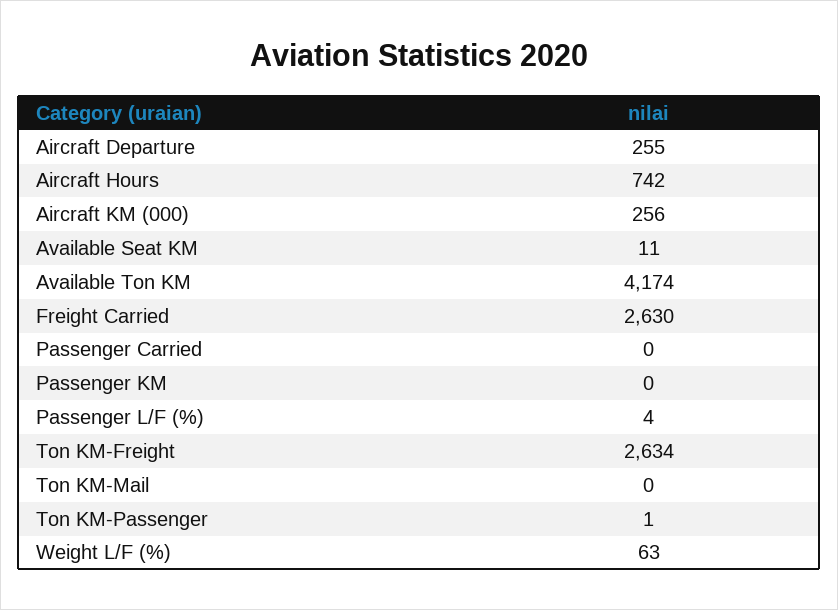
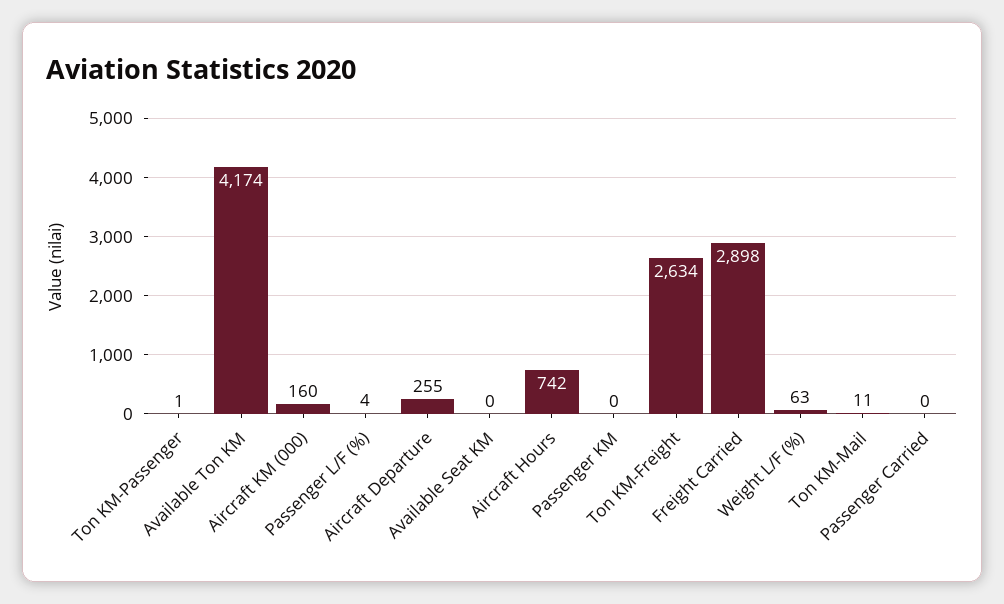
  {
    "Aircraft Departure": 255,
    "Aircraft Hours": 742,
-   "Aircraft KM (000)": 256,
+   "Aircraft KM (000)": 160,
-   "Available Seat KM": 11,
+   "Available Seat KM": 0,
    "Available Ton KM": 4174,
-   "Freight Carried": 2630,
+   "Freight Carried": 2898,
    "Passenger Carried": 0,
    "Passenger KM": 0,
    "Passenger L/F (%)": 4,
    "Ton KM-Freight": 2634,
-   "Ton KM-Mail": 0,
+   "Ton KM-Mail": 11,
    "Ton KM-Passenger": 1,
    "Weight L/F (%)": 63
  }

